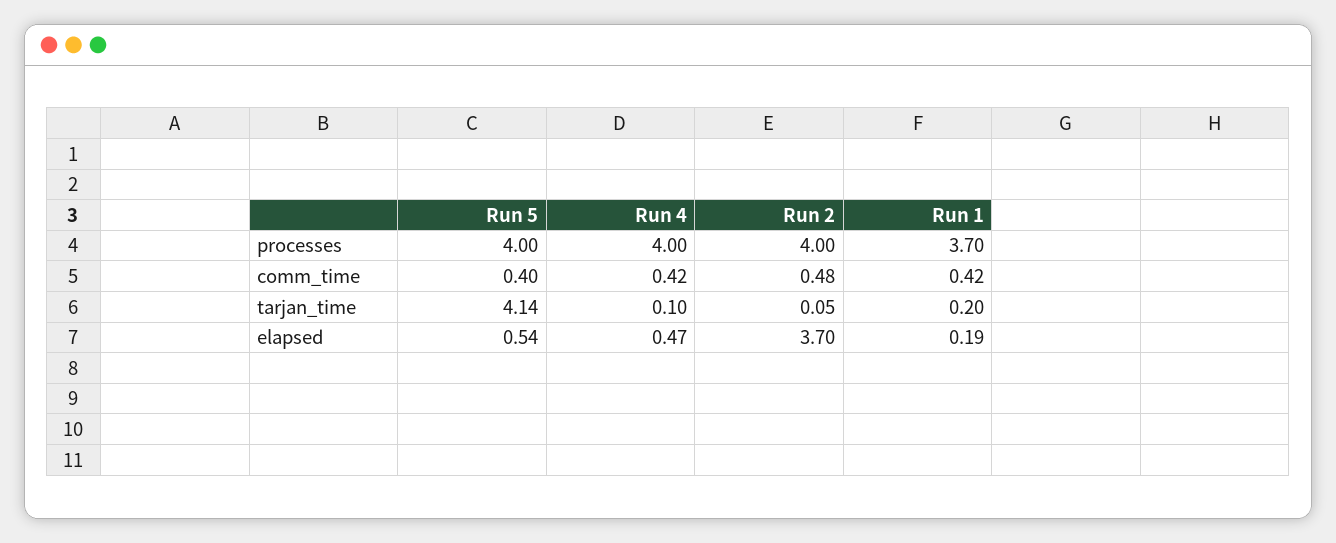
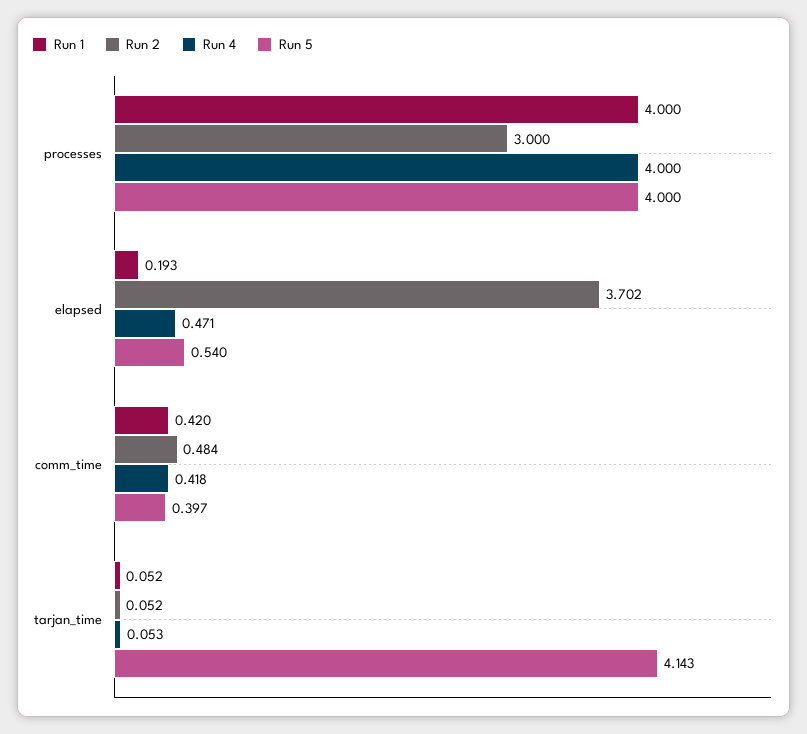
  {
    "Run 5": {
      "processes": 4,
      "comm_time": 0.397,
      "tarjan_time": 4.143,
      "elapsed": 0.54
    },
    "Run 4": {
      "processes": 4,
      "comm_time": 0.418,
-     "tarjan_time": 0.1,
+     "tarjan_time": 0.053,
      "elapsed": 0.471
    },
    "Run 2": {
-     "processes": 4,
+     "processes": 3,
      "comm_time": 0.484,
      "tarjan_time": 0.052,
      "elapsed": 3.702
    },
    "Run 1": {
-     "processes": 3.7,
+     "processes": 4,
      "comm_time": 0.42,
-     "tarjan_time": 0.2,
+     "tarjan_time": 0.052,
      "elapsed": 0.193
    }
  }

